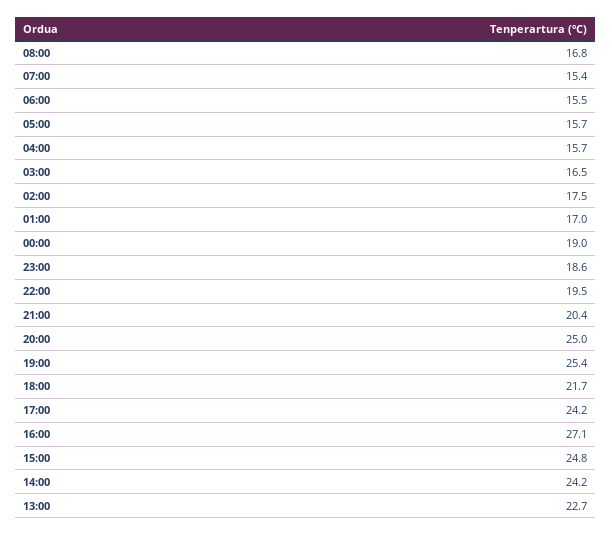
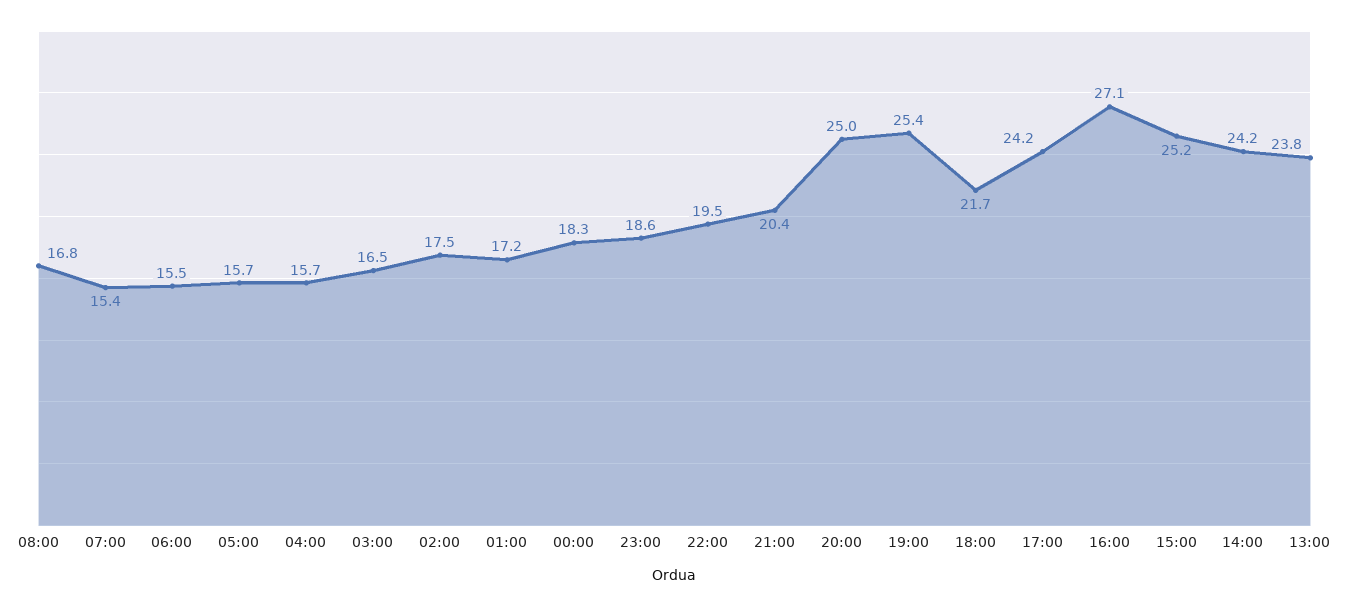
  {
    "08:00": 16.8,
    "07:00": 15.4,
    "06:00": 15.5,
    "05:00": 15.7,
    "04:00": 15.7,
    "03:00": 16.5,
    "02:00": 17.5,
-   "01:00": 17,
+   "01:00": 17.2,
-   "00:00": 19,
+   "00:00": 18.3,
    "23:00": 18.6,
    "22:00": 19.5,
    "21:00": 20.4,
    "20:00": 25,
    "19:00": 25.4,
    "18:00": 21.7,
    "17:00": 24.2,
    "16:00": 27.1,
-   "15:00": 24.8,
+   "15:00": 25.2,
    "14:00": 24.2,
-   "13:00": 22.7
+   "13:00": 23.8
  }

